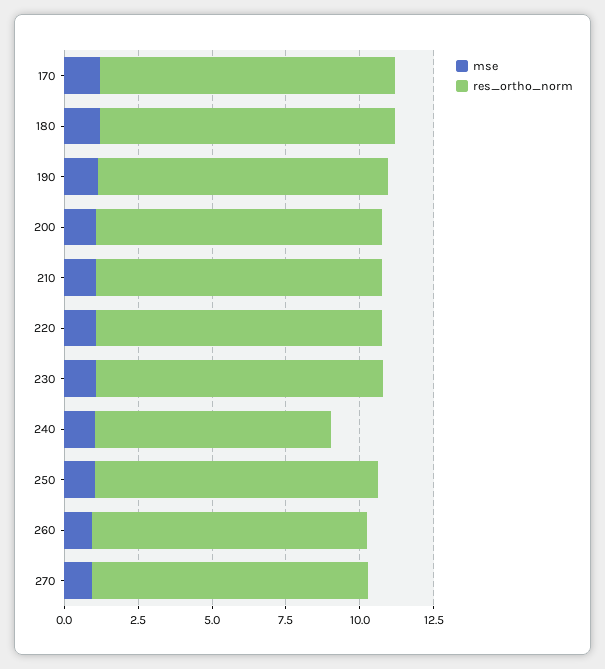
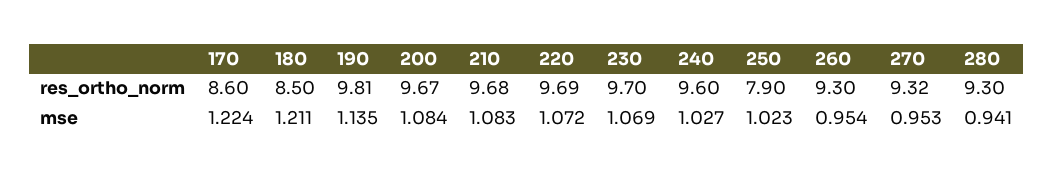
  {
    "mse": {
      "170": 1.224,
      "180": 1.211,
      "190": 1.135,
      "200": 1.084,
      "210": 1.083,
      "220": 1.072,
      "230": 1.069,
      "240": 1.027,
      "250": 1.023,
      "260": 0.954,
-     "270": 0.953
+     "270": 0.953,
+     "280": 0.941
    },
    "res_ortho_norm": {
-     "170": 10,
+     "170": 8.6,
-     "180": 10,
+     "180": 8.5,
      "190": 9.81,
      "200": 9.67,
      "210": 9.68,
      "220": 9.69,
      "230": 9.7,
-     "240": 8,
+     "240": 9.6,
-     "250": 9.5,
+     "250": 7.9,
      "260": 9.3,
-     "270": 9.32
+     "270": 9.32,
+     "280": 9.3
    }
  }

